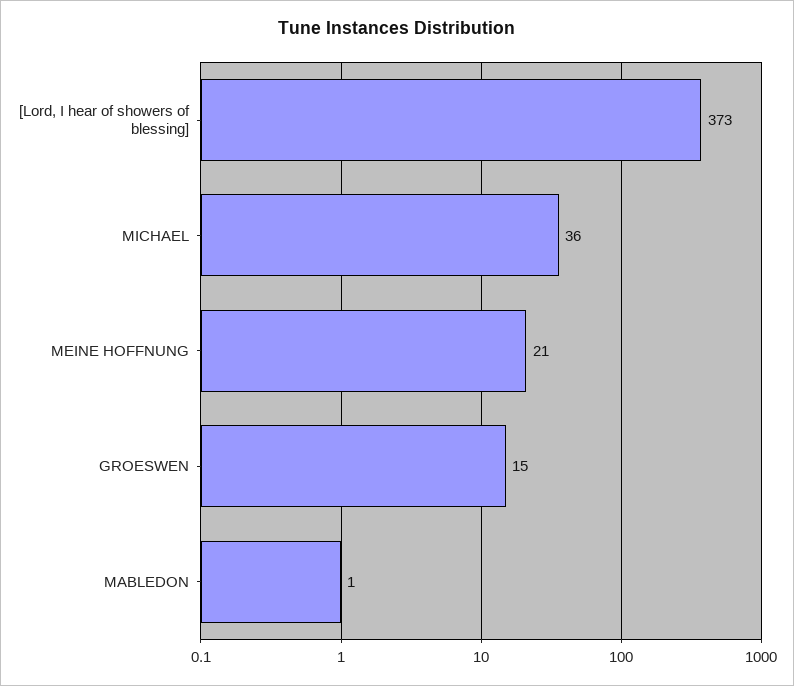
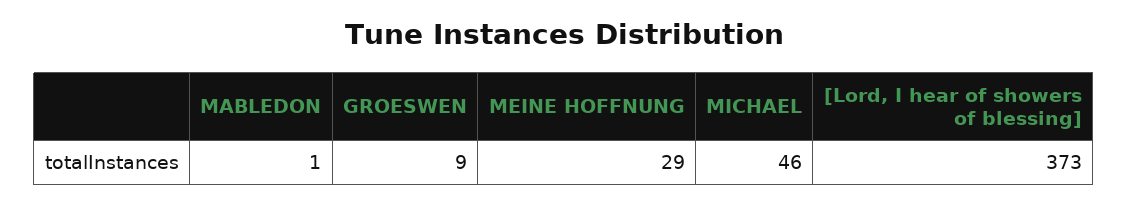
  {
    "[Lord, I hear of showers of blessing]": 373,
-   "MICHAEL": 36,
+   "MICHAEL": 46,
-   "MEINE HOFFNUNG": 21,
+   "MEINE HOFFNUNG": 29,
-   "GROESWEN": 15,
+   "GROESWEN": 9,
    "MABLEDON": 1
  }

